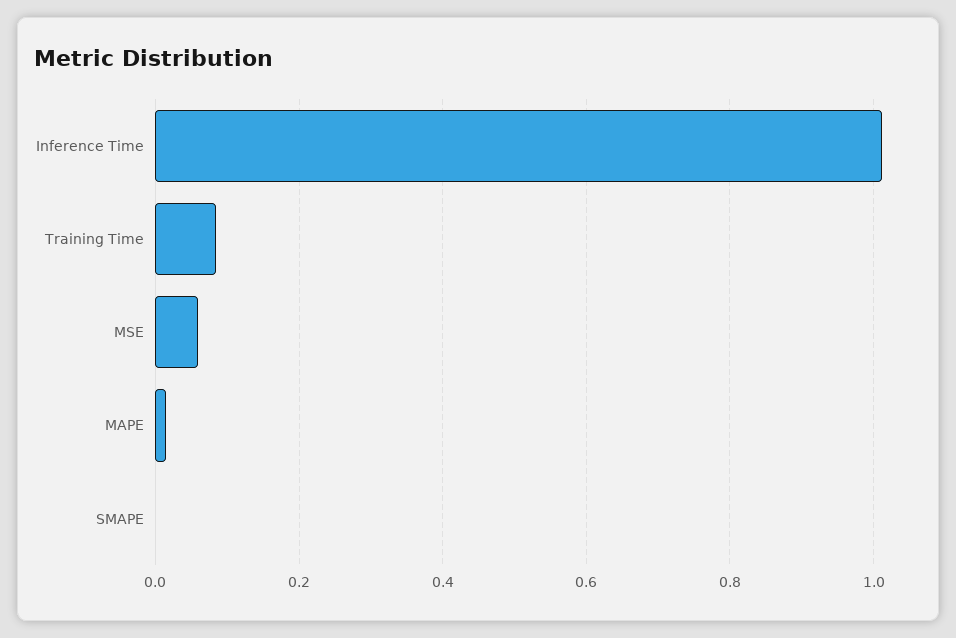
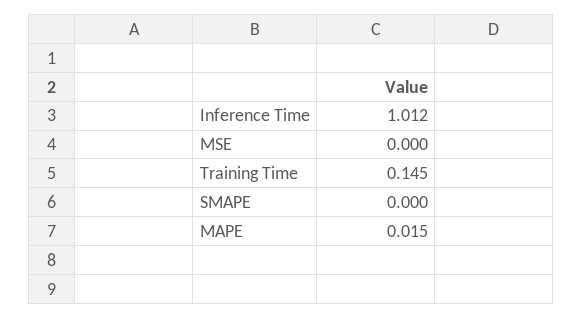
  {
    "Inference Time": 1.012,
-   "Training Time": 0.08,
+   "Training Time": 0.145,
-   "MSE": 0.06,
+   "MSE": 0,
    "MAPE": 0.015,
    "SMAPE": 0
  }

